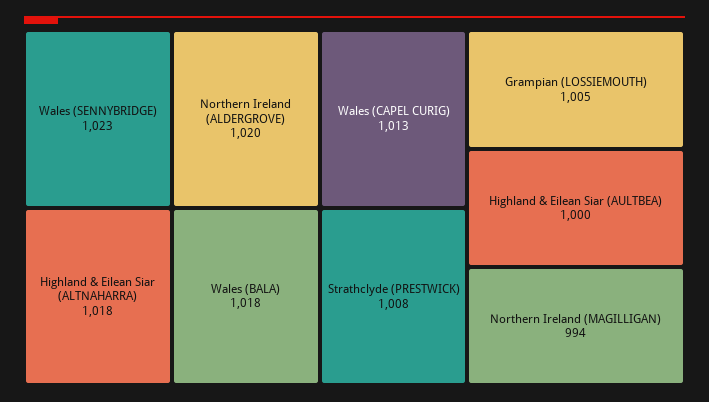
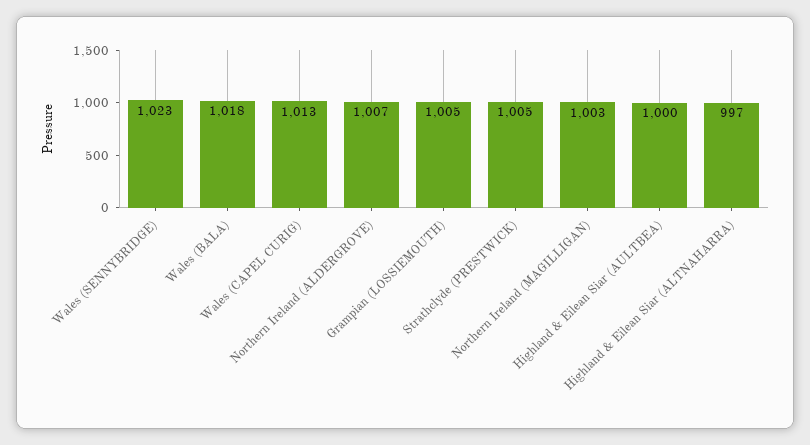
  {
    "Wales (SENNYBRIDGE)": 1023,
-   "Northern Ireland (ALDERGROVE)": 1020,
+   "Northern Ireland (ALDERGROVE)": 1007,
-   "Highland & Eilean Siar (ALTNAHARRA)": 1018,
+   "Highland & Eilean Siar (ALTNAHARRA)": 997,
    "Wales (BALA)": 1018,
    "Wales (CAPEL CURIG)": 1013,
-   "Strathclyde (PRESTWICK)": 1008,
+   "Strathclyde (PRESTWICK)": 1005,
    "Grampian (LOSSIEMOUTH)": 1005,
    "Highland & Eilean Siar (AULTBEA)": 1000,
-   "Northern Ireland (MAGILLIGAN)": 994
+   "Northern Ireland (MAGILLIGAN)": 1003
  }

